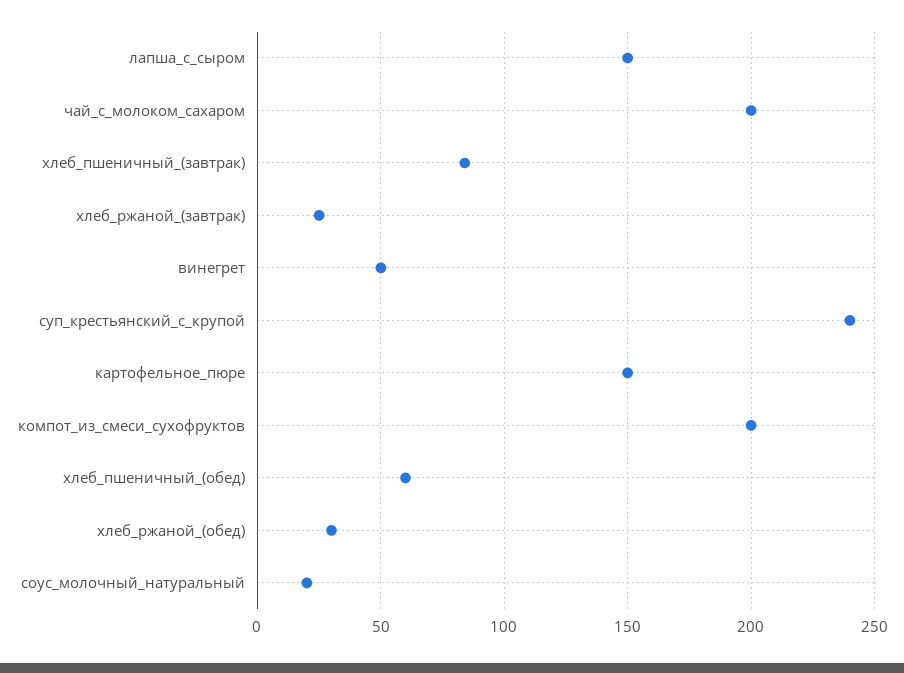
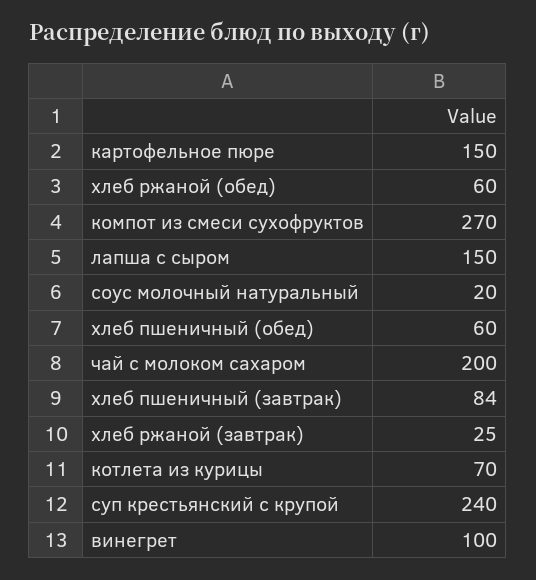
  {
    "лапша_с_сыром": 150,
    "чай_с_молоком_сахаром": 200,
    "хлеб_пшеничный_(завтрак)": 84,
    "хлеб_ржаной_(завтрак)": 25,
-   "винегрет": 50,
+   "винегрет": 100,
    "суп_крестьянский_с_крупой": 240,
    "картофельное_пюре": 150,
-   "компот_из_смеси_сухофруктов": 200,
+   "компот_из_смеси_сухофруктов": 270,
    "хлеб_пшеничный_(обед)": 60,
-   "хлеб_ржаной_(обед)": 30,
+   "хлеб_ржаной_(обед)": 60,
-   "соус_молочный_натуральный": 20
+   "соус_молочный_натуральный": 20,
+   "котлета из курицы": 70
  }

